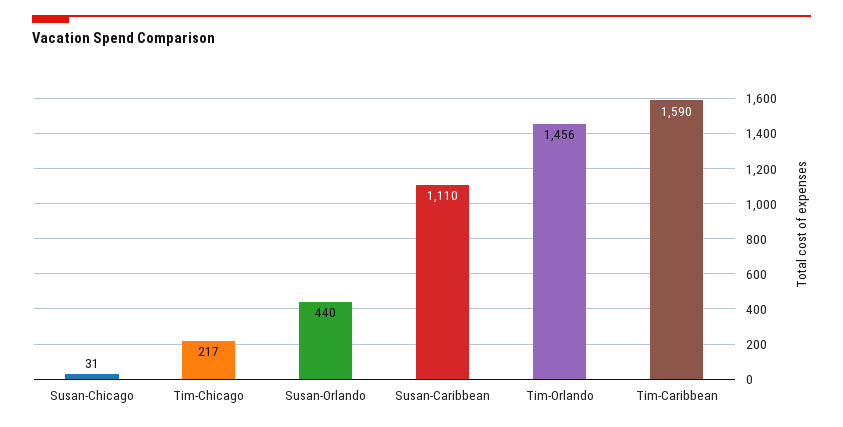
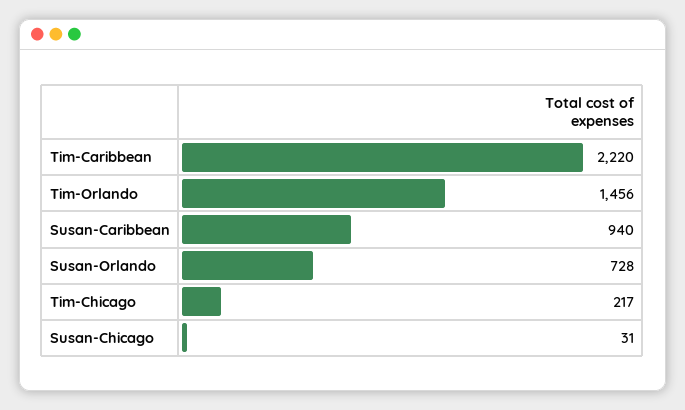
  {
    "Susan-Chicago": 31,
    "Tim-Chicago": 217,
-   "Susan-Orlando": 440,
+   "Susan-Orlando": 728,
-   "Susan-Caribbean": 1110,
+   "Susan-Caribbean": 940,
    "Tim-Orlando": 1456,
-   "Tim-Caribbean": 1590
+   "Tim-Caribbean": 2220
  }

